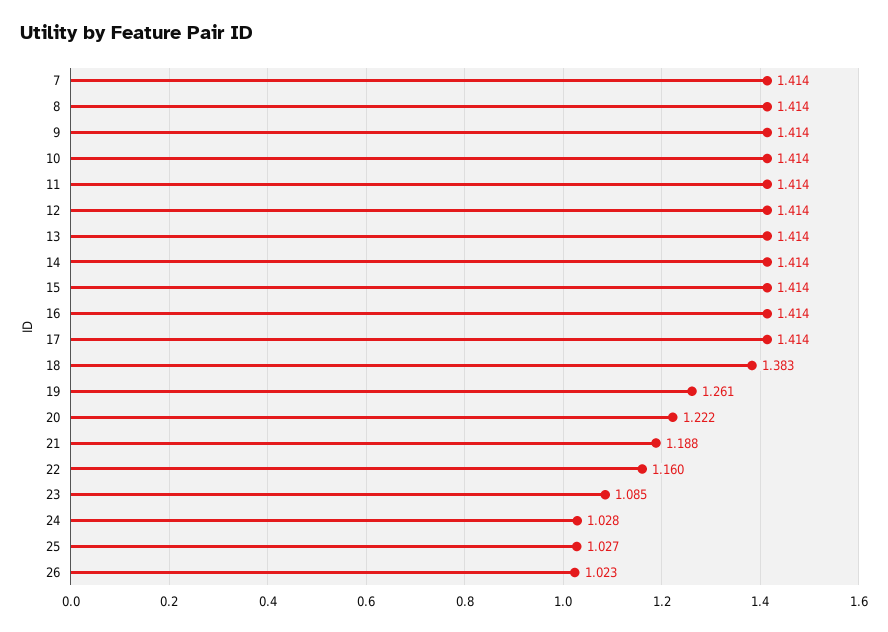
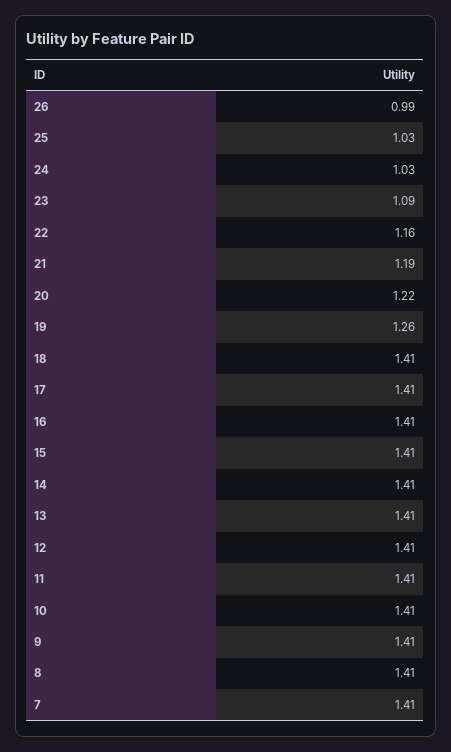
  {
    "7": 1.414,
    "8": 1.414,
    "9": 1.414,
    "10": 1.414,
    "11": 1.414,
    "12": 1.414,
    "13": 1.414,
    "14": 1.414,
    "15": 1.414,
    "16": 1.414,
    "17": 1.414,
-   "18": 1.383,
+   "18": 1.41,
    "19": 1.261,
    "20": 1.222,
    "21": 1.188,
    "22": 1.16,
    "23": 1.085,
    "24": 1.028,
    "25": 1.027,
-   "26": 1.023
+   "26": 0.99
  }

